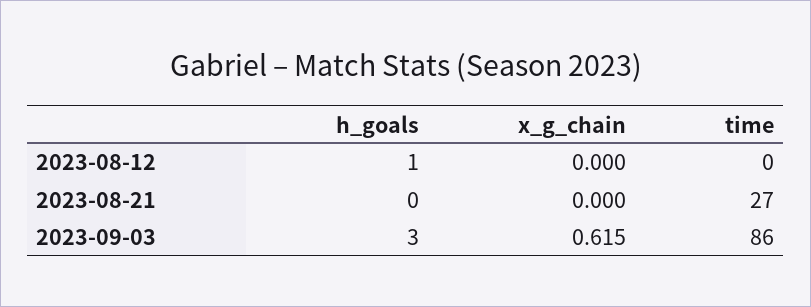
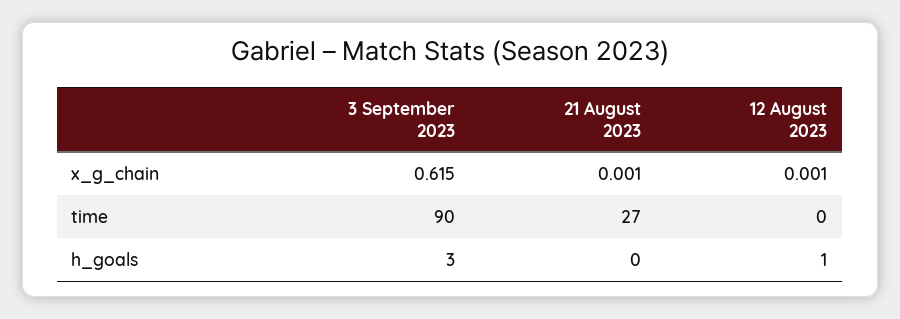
  {
    "h_goals": {
      "2023-08-12": 1,
      "2023-08-21": 0,
      "2023-09-03": 3
    },
    "x_g_chain": {
-     "2023-08-12": 0,
+     "2023-08-12": 0.001,
-     "2023-08-21": 0,
+     "2023-08-21": 0.001,
      "2023-09-03": 0.615
    },
    "time": {
      "2023-08-12": 0,
      "2023-08-21": 27,
-     "2023-09-03": 86
+     "2023-09-03": 90
    }
  }

